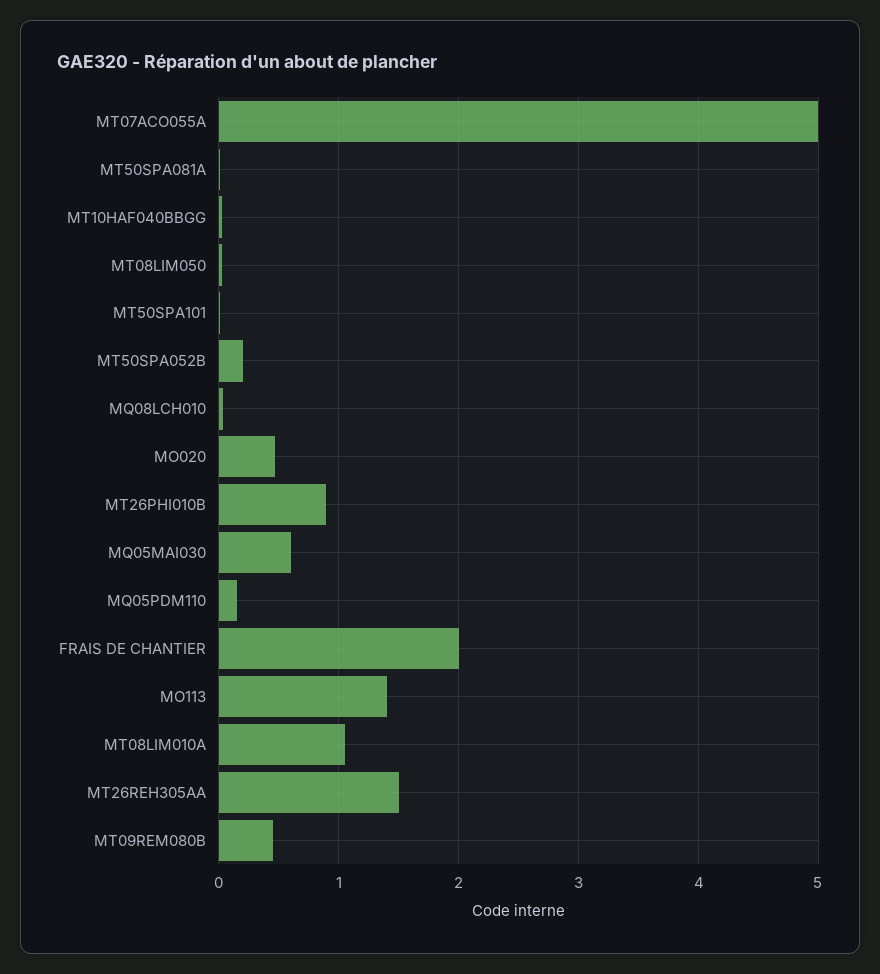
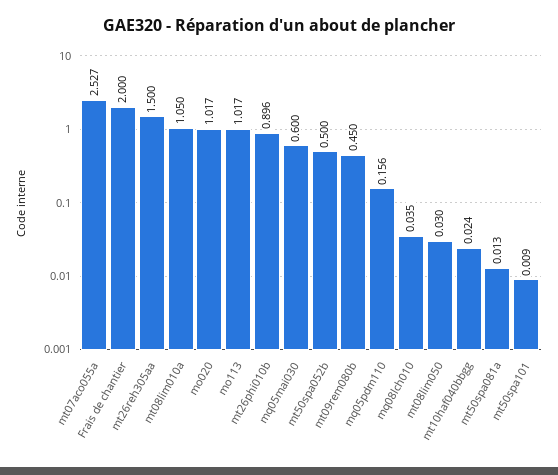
  {
-   "MT07ACO055A": 5,
+   "MT07ACO055A": 2.527,
    "MT50SPA081A": 0.013,
    "MT10HAF040BBGG": 0.024,
    "MT08LIM050": 0.03,
    "MT50SPA101": 0.009,
-   "MT50SPA052B": 0.2,
+   "MT50SPA052B": 0.5,
    "MQ08LCH010": 0.035,
-   "MO020": 0.5,
+   "MO020": 1.017,
    "MT26PHI010B": 0.896,
    "MQ05MAI030": 0.6,
    "MQ05PDM110": 0.156,
    "FRAIS DE CHANTIER": 2,
-   "MO113": 1.4,
+   "MO113": 1.017,
    "MT08LIM010A": 1.05,
    "MT26REH305AA": 1.5,
    "MT09REM080B": 0.45
  }

